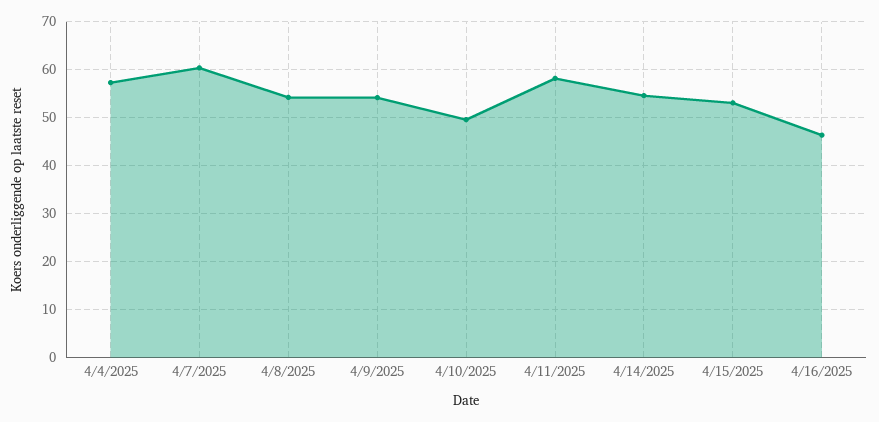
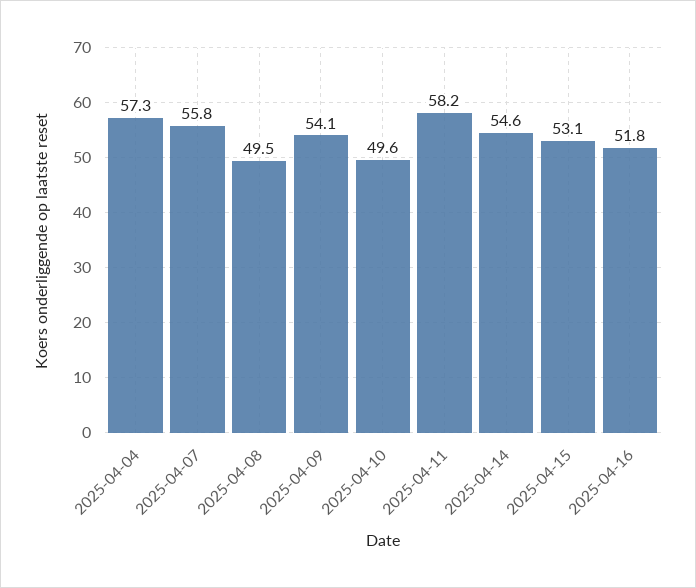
  {
    "4/4/2025": 57.3,
-   "4/7/2025": 60,
+   "4/7/2025": 55.8,
-   "4/8/2025": 54,
+   "4/8/2025": 49.5,
    "4/9/2025": 54.1,
    "4/10/2025": 49.6,
    "4/11/2025": 58.2,
    "4/14/2025": 54.6,
    "4/15/2025": 53.1,
-   "4/16/2025": 46
+   "4/16/2025": 51.8
  }

